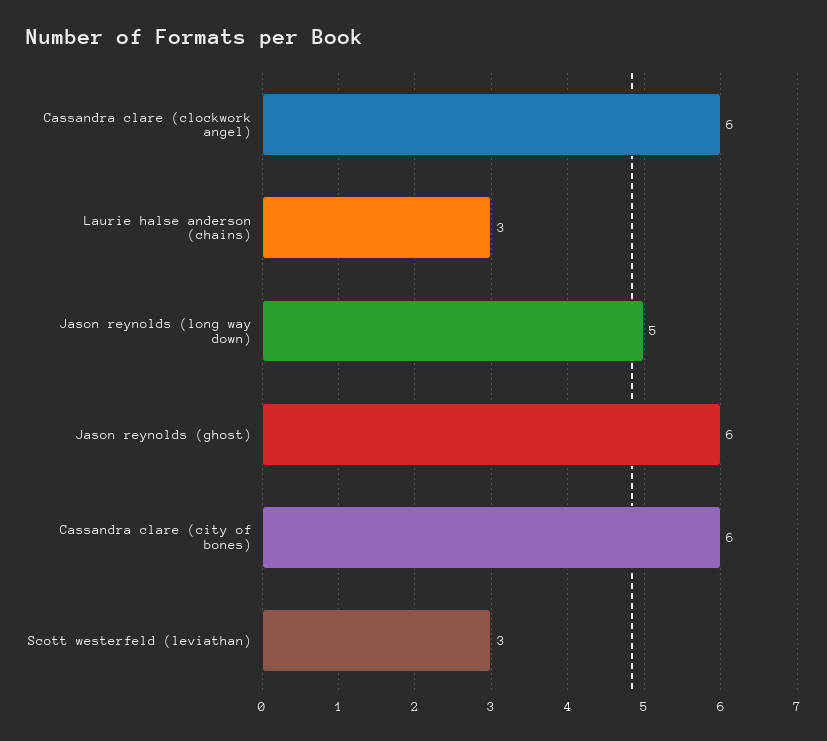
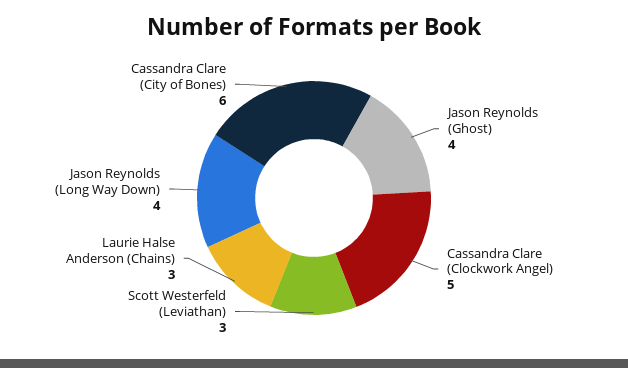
  {
-   "Cassandra clare (clockwork angel)": 6,
+   "Cassandra clare (clockwork angel)": 5,
    "Laurie halse anderson (chains)": 3,
-   "Jason reynolds (long way down)": 5,
+   "Jason reynolds (long way down)": 4,
-   "Jason reynolds (ghost)": 6,
+   "Jason reynolds (ghost)": 4,
    "Cassandra clare (city of bones)": 6,
    "Scott westerfeld (leviathan)": 3
  }

